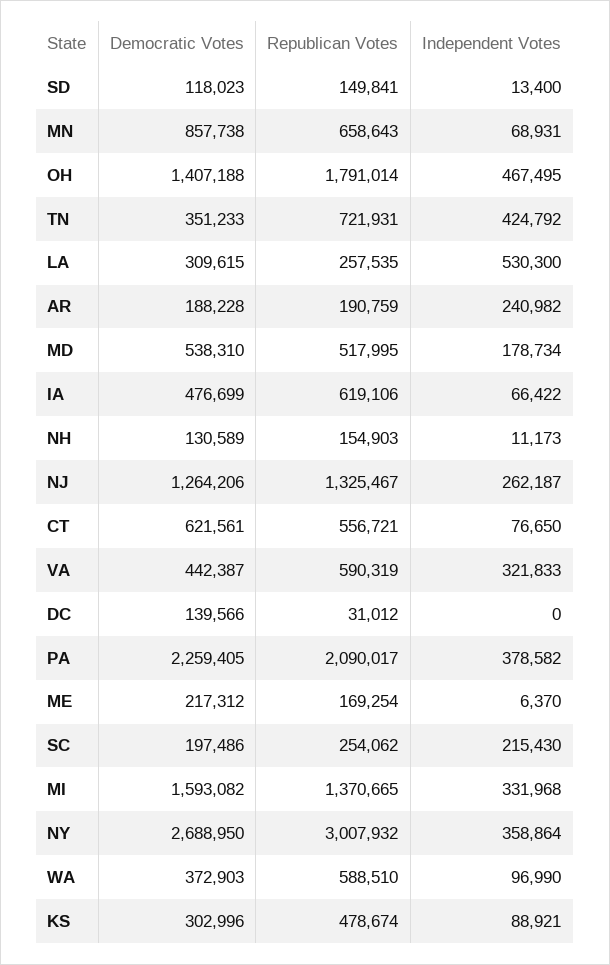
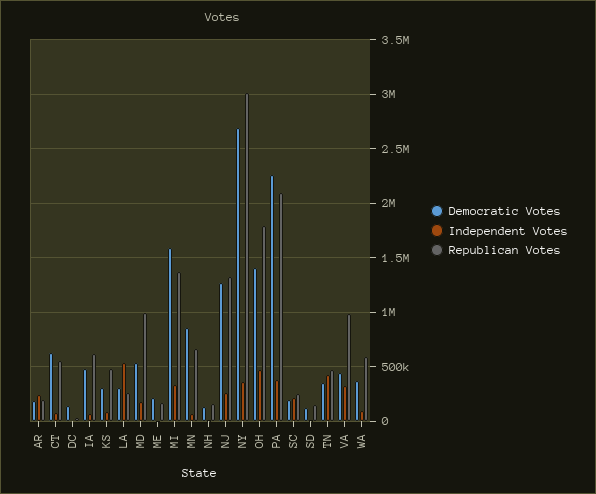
  {
    "Democratic Votes": {
      "SD": 118023,
      "MN": 857738,
      "OH": 1407188,
      "TN": 351233,
      "LA": 309615,
      "AR": 188228,
      "MD": 538310,
      "IA": 476699,
      "NH": 130589,
      "NJ": 1264206,
      "CT": 621561,
      "VA": 442387,
      "DC": 139566,
      "PA": 2259405,
      "ME": 217312,
      "SC": 197486,
      "MI": 1593082,
      "NY": 2688950,
      "WA": 372903,
      "KS": 302996
    },
    "Republican Votes": {
      "SD": 149841,
      "MN": 658643,
      "OH": 1791014,
-     "TN": 721931,
+     "TN": 500000,
      "LA": 257535,
      "AR": 190759,
-     "MD": 517995,
+     "MD": 1000000,
      "IA": 619106,
      "NH": 154903,
      "NJ": 1325467,
      "CT": 556721,
-     "VA": 590319,
+     "VA": 1000000,
      "DC": 31012,
      "PA": 2090017,
      "ME": 169254,
      "SC": 254062,
      "MI": 1370665,
      "NY": 3007932,
      "WA": 588510,
      "KS": 478674
    },
    "Independent Votes": {
      "SD": 13400,
      "MN": 68931,
      "OH": 467495,
      "TN": 424792,
      "LA": 530300,
      "AR": 240982,
      "MD": 178734,
      "IA": 66422,
      "NH": 11173,
      "NJ": 262187,
      "CT": 76650,
      "VA": 321833,
      "DC": 0,
      "PA": 378582,
      "ME": 6370,
      "SC": 215430,
      "MI": 331968,
      "NY": 358864,
      "WA": 96990,
      "KS": 88921
    }
  }

